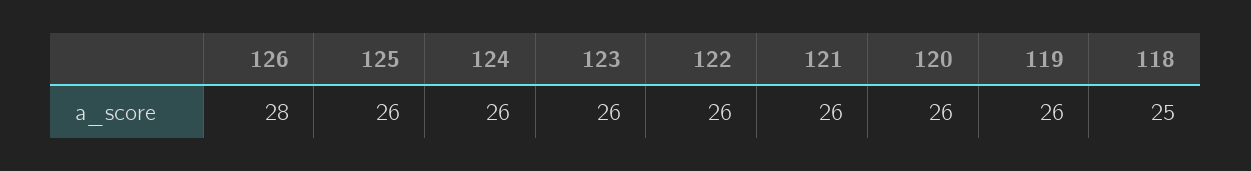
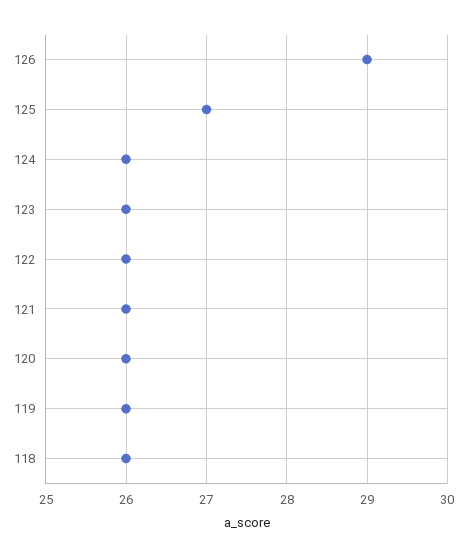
  {
-   "126": 28,
+   "126": 29,
-   "125": 26,
+   "125": 27,
    "124": 26,
    "123": 26,
    "122": 26,
    "121": 26,
    "120": 26,
    "119": 26,
-   "118": 25
+   "118": 26
  }

